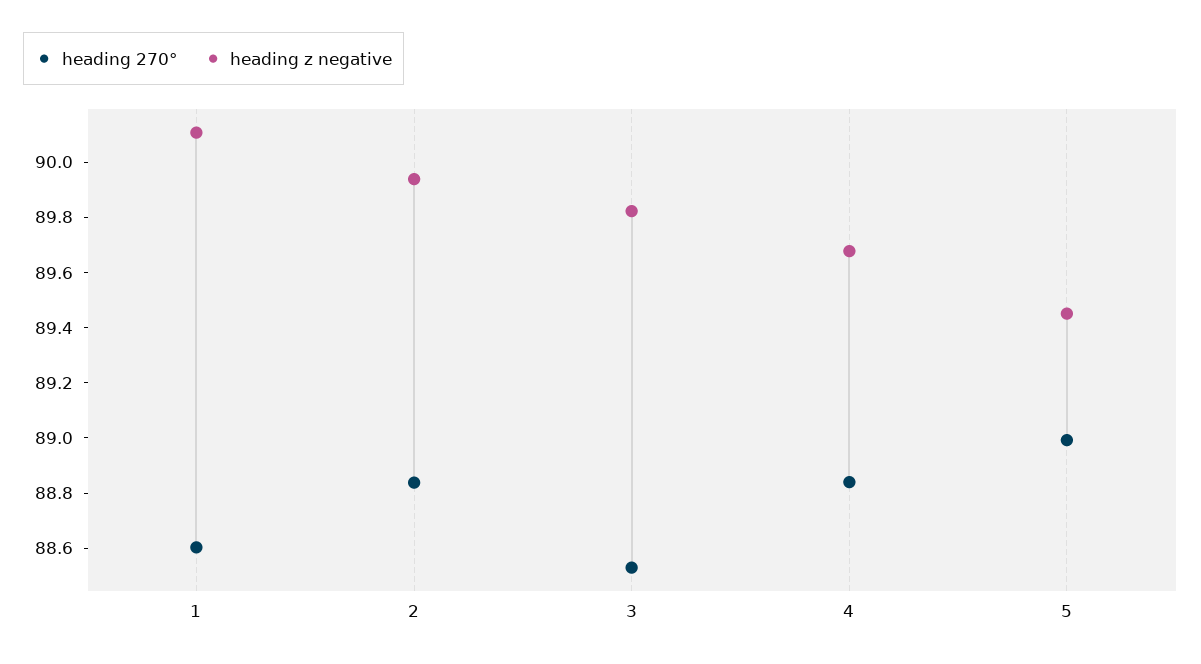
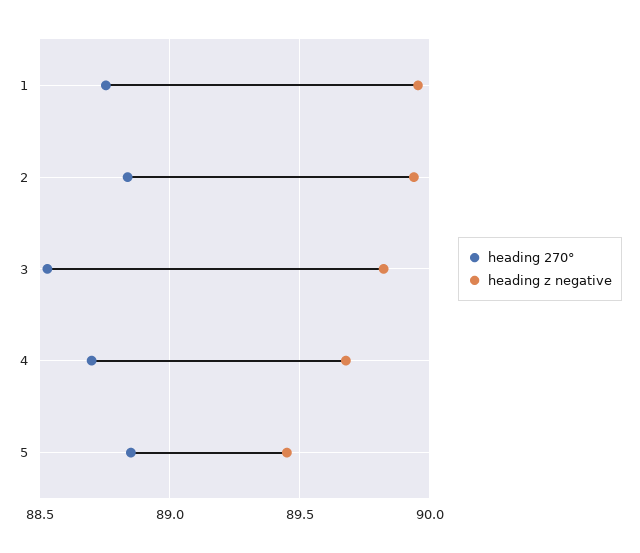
  {
    "heading 270°": {
-     "1": 88.6,
+     "1": 88.75,
      "2": 88.85,
      "3": 88.55,
-     "4": 88.85,
+     "4": 88.7,
-     "5": 89
+     "5": 88.85
    },
    "heading z negative": {
-     "1": 90.1,
+     "1": 89.95,
      "2": 89.95,
      "3": 89.8,
      "4": 89.7,
      "5": 89.45
    }
  }

